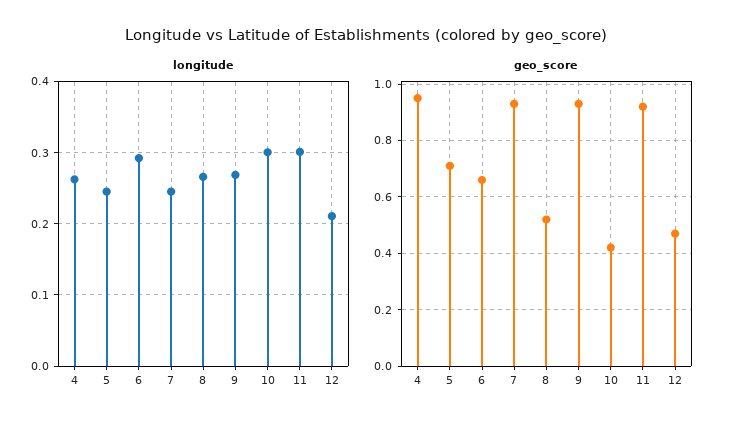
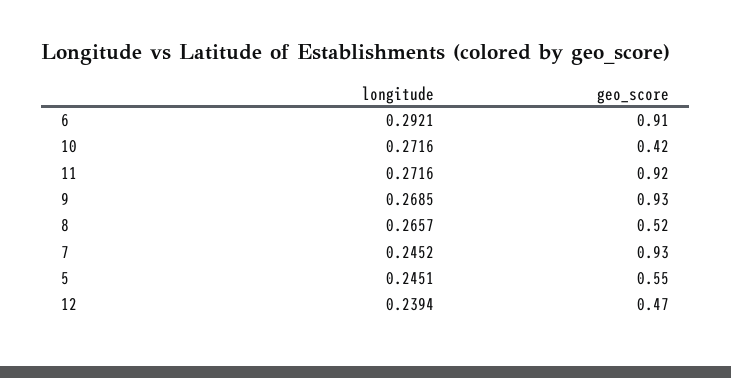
  {
    "longitude": {
-     "4": 0.26,
      "5": 0.2451,
      "6": 0.2921,
      "7": 0.2452,
      "8": 0.2657,
      "9": 0.2685,
-     "10": 0.3,
+     "10": 0.2716,
-     "11": 0.3,
+     "11": 0.2716,
-     "12": 0.21
+     "12": 0.2394
    },
    "geo_score": {
-     "4": 0.95,
-     "5": 0.7,
+     "5": 0.55,
-     "6": 0.65,
+     "6": 0.91,
      "7": 0.93,
      "8": 0.52,
      "9": 0.93,
      "10": 0.42,
      "11": 0.92,
      "12": 0.47
    }
  }

